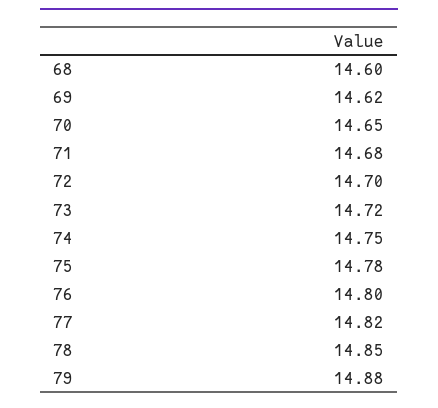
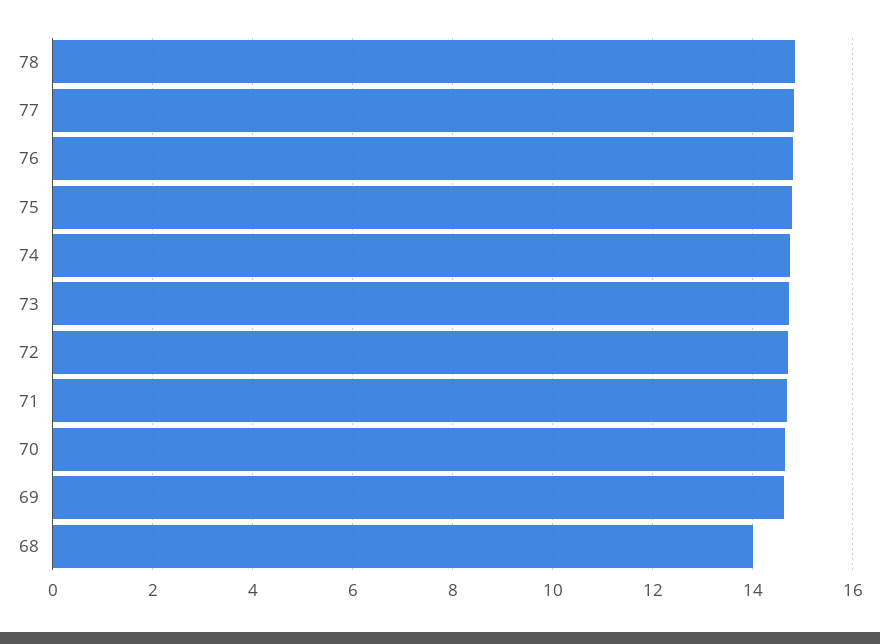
  {
-   "68": 14.6,
+   "68": 14,
    "69": 14.62,
    "70": 14.65,
    "71": 14.68,
    "72": 14.7,
    "73": 14.72,
    "74": 14.75,
    "75": 14.78,
    "76": 14.8,
    "77": 14.82,
-   "78": 14.85,
+   "78": 14.85
-   "79": 14.88
  }

